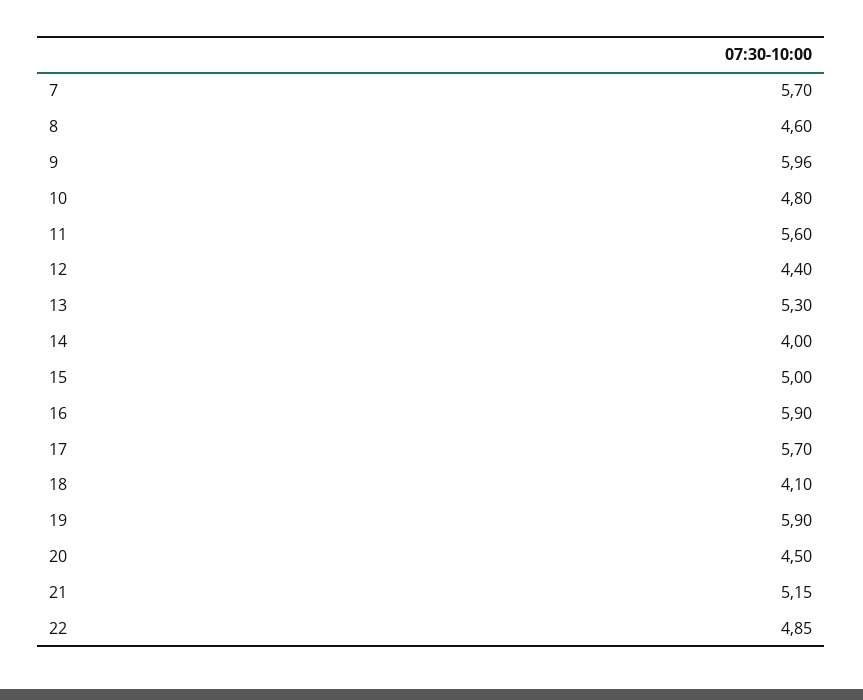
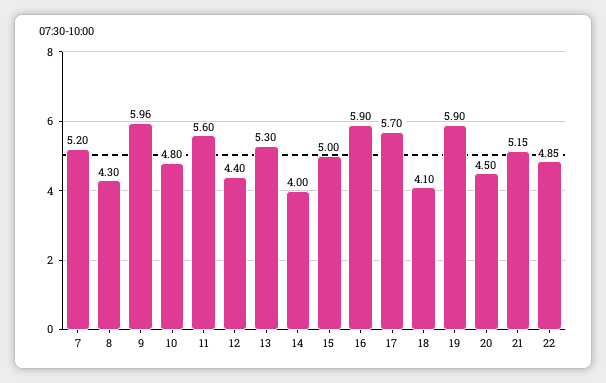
  {
-   "7": 5.7,
+   "7": 5.2,
-   "8": 4.6,
+   "8": 4.3,
    "9": 5.96,
    "10": 4.8,
    "11": 5.6,
    "12": 4.4,
    "13": 5.3,
    "14": 4,
    "15": 5,
    "16": 5.9,
    "17": 5.7,
    "18": 4.1,
    "19": 5.9,
    "20": 4.5,
    "21": 5.15,
    "22": 4.85
  }

